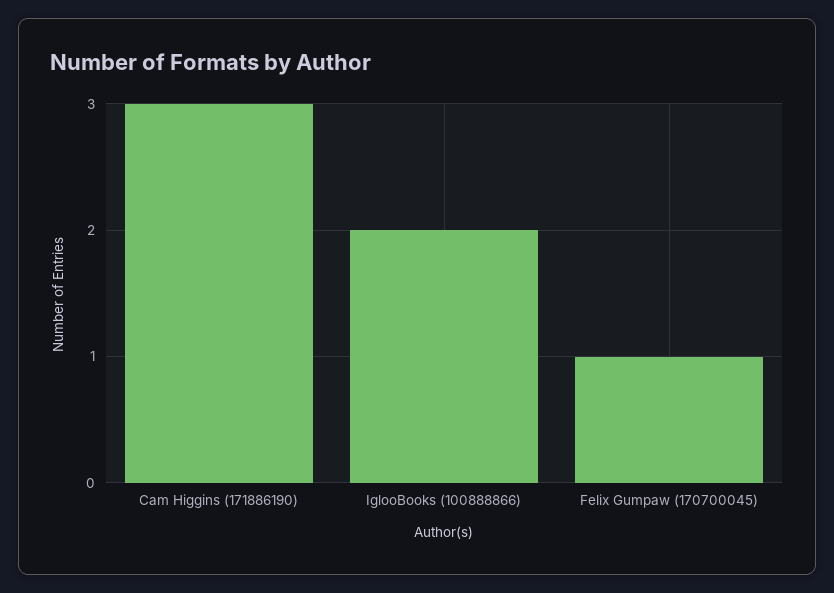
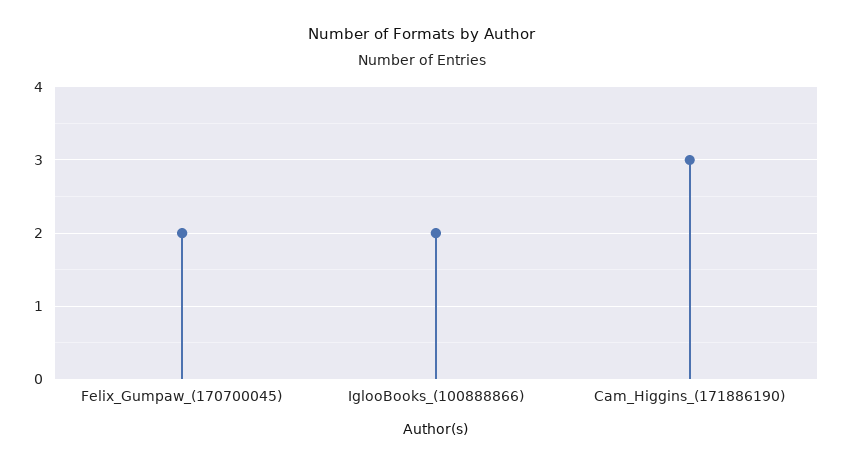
  {
    "Cam Higgins (171886190)": 3,
    "IglooBooks (100888866)": 2,
-   "Felix Gumpaw (170700045)": 1
+   "Felix Gumpaw (170700045)": 2
  }

